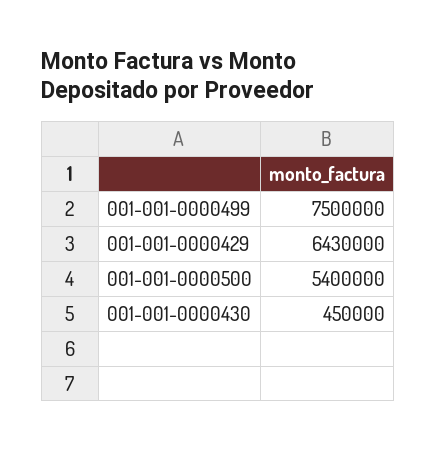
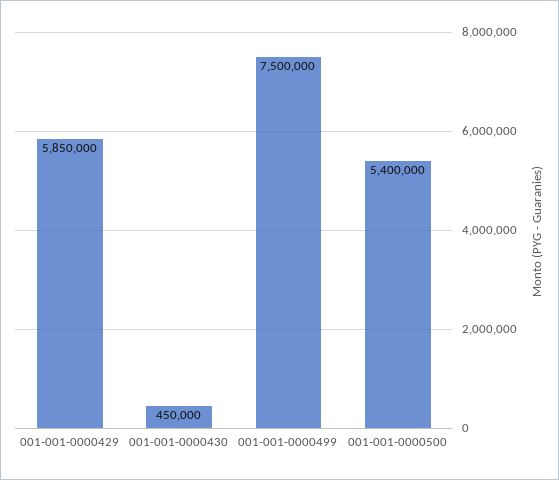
  {
    "001-001-0000499": 7500000,
-   "001-001-0000429": 6430000,
+   "001-001-0000429": 5850000,
    "001-001-0000500": 5400000,
    "001-001-0000430": 450000
  }

